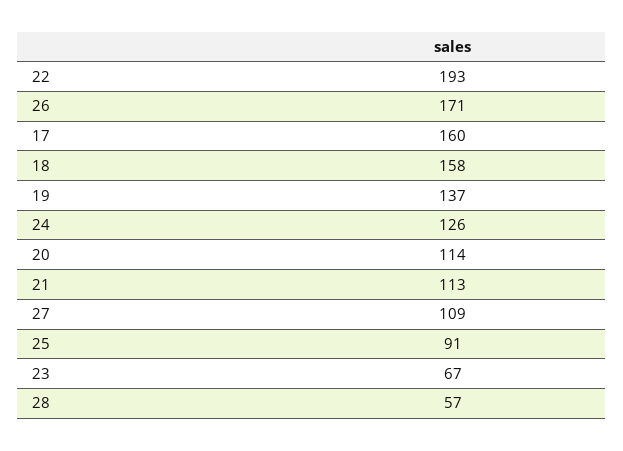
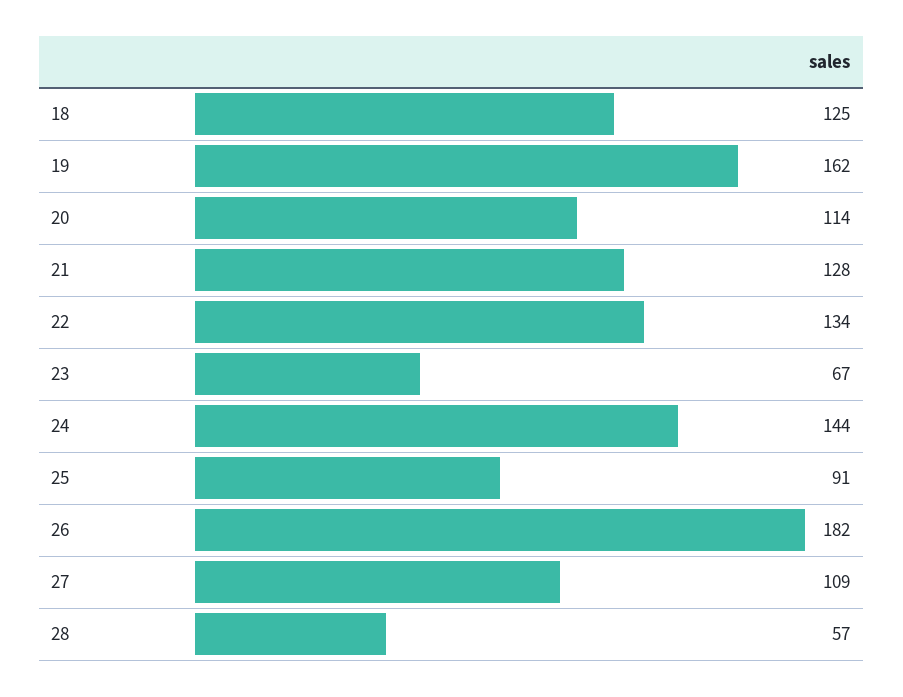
  {
-   "22": 193,
+   "22": 134,
-   "26": 171,
+   "26": 182,
-   "17": 160,
-   "18": 158,
+   "18": 125,
-   "19": 137,
+   "19": 162,
-   "24": 126,
+   "24": 144,
    "20": 114,
-   "21": 113,
+   "21": 128,
    "27": 109,
    "25": 91,
    "23": 67,
    "28": 57
  }

